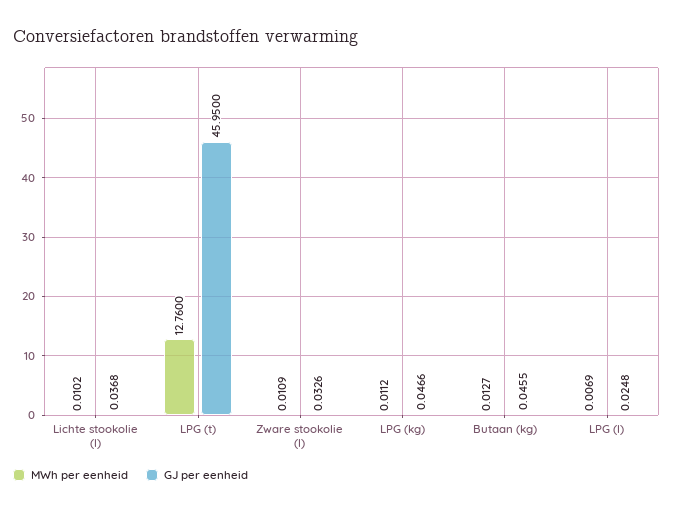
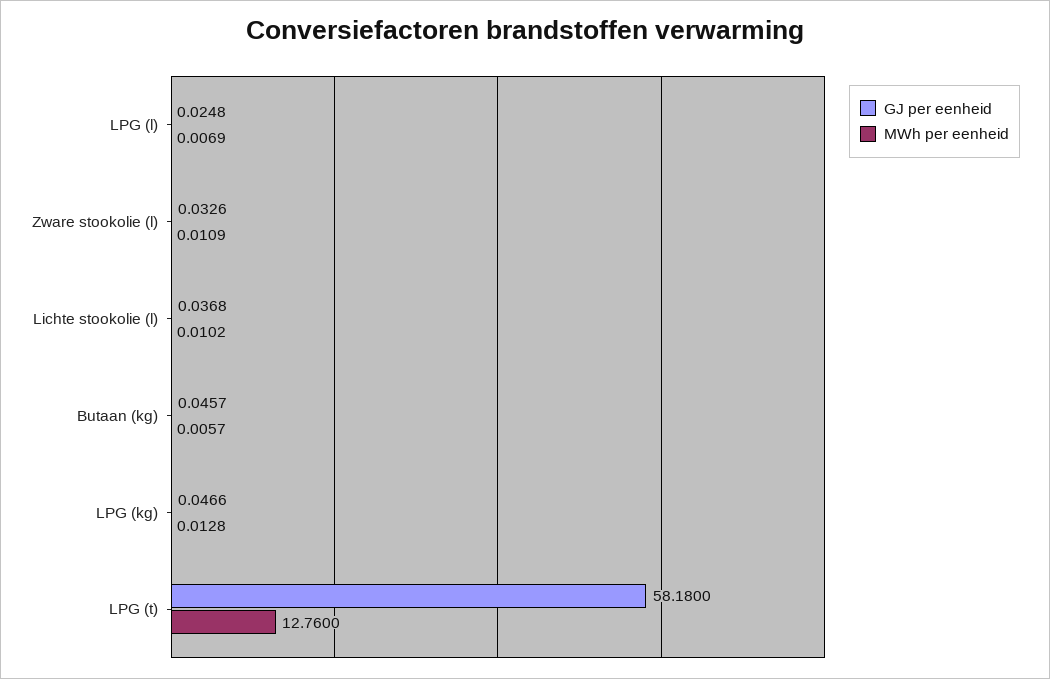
  {
    "MWh per eenheid": {
      "Lichte stookolie (l)": 0.0102,
      "LPG (t)": 12.76,
      "Zware stookolie (l)": 0.0109,
-     "LPG (kg)": 0.0112,
+     "LPG (kg)": 0.0128,
-     "Butaan (kg)": 0.0127,
+     "Butaan (kg)": 0.0057,
      "LPG (l)": 0.0069
    },
    "GJ per eenheid": {
      "Lichte stookolie (l)": 0.0368,
-     "LPG (t)": 45.95,
+     "LPG (t)": 58.18,
      "Zware stookolie (l)": 0.0326,
      "LPG (kg)": 0.0466,
-     "Butaan (kg)": 0.0455,
+     "Butaan (kg)": 0.0457,
      "LPG (l)": 0.0248
    }
  }

